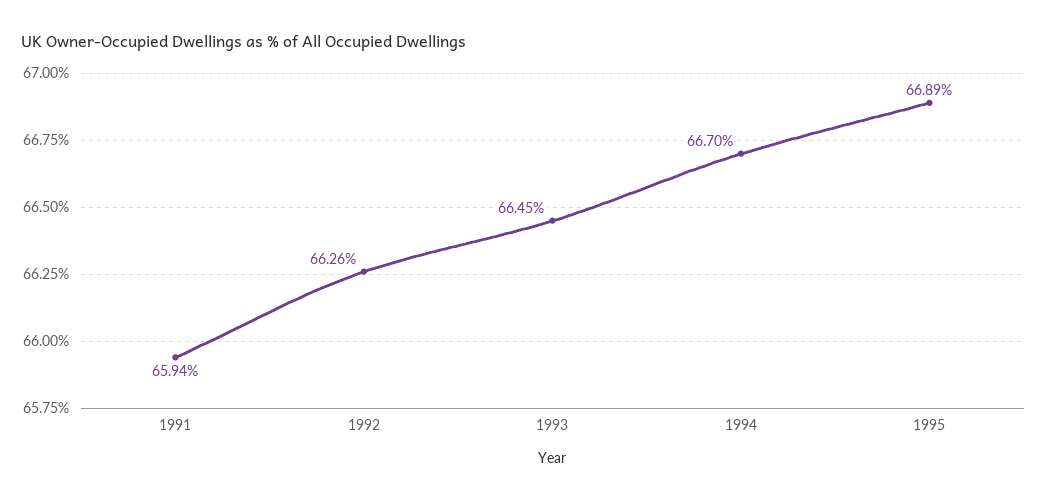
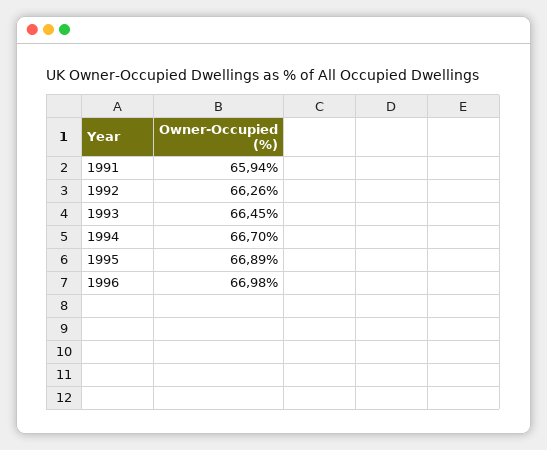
  {
    "1991": 65.94,
    "1992": 66.26,
    "1993": 66.45,
    "1994": 66.7,
-   "1995": 66.89
+   "1995": 66.89,
+   "1996": 66.98
  }

